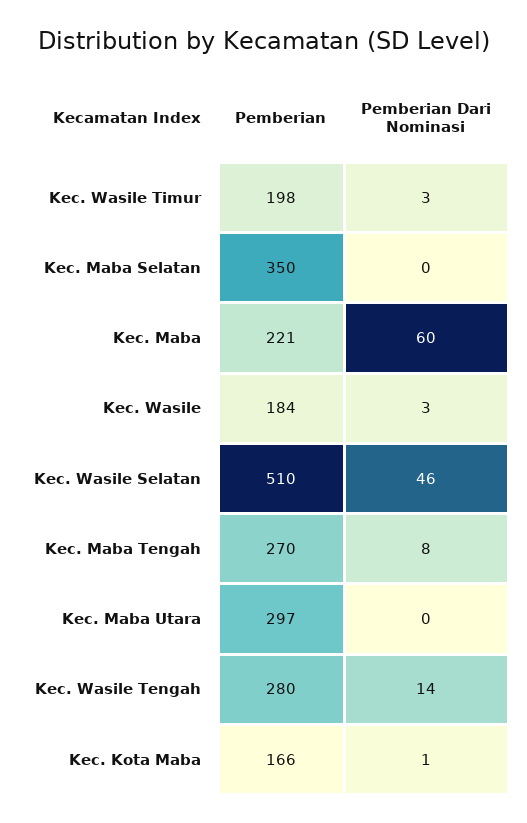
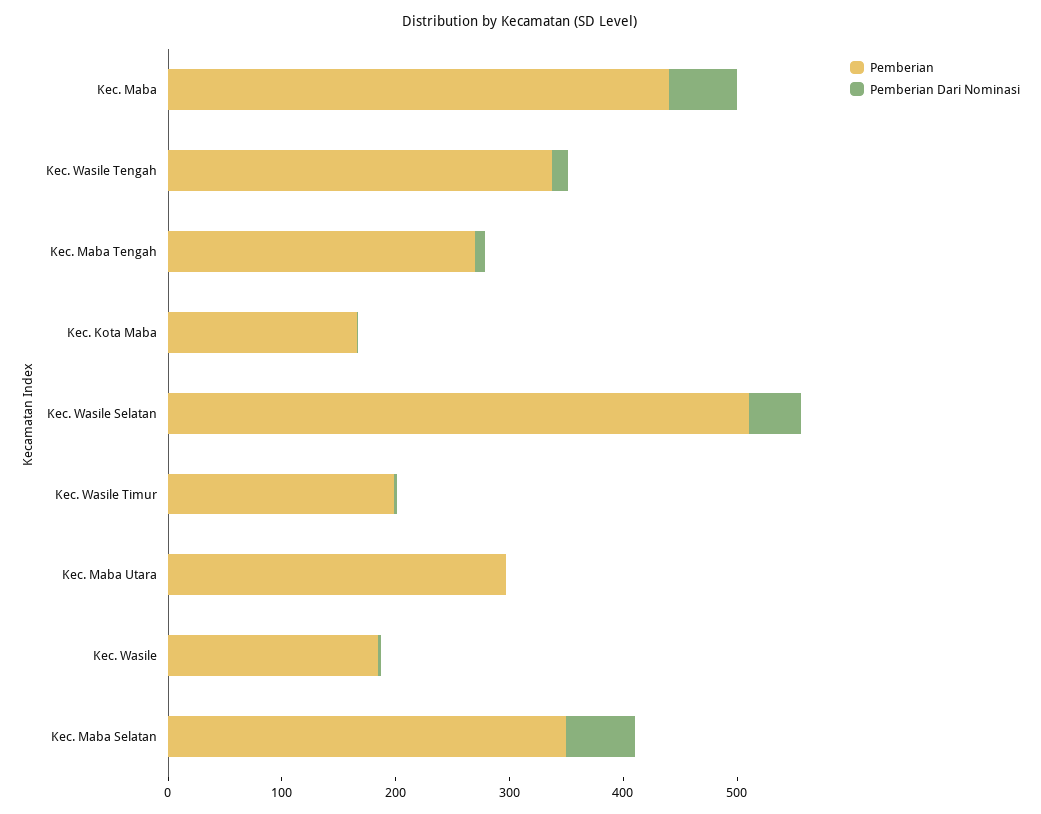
  {
    "Pemberian": {
      "Kec. Wasile Timur": 198,
      "Kec. Maba Selatan": 350,
-     "Kec. Maba": 221,
+     "Kec. Maba": 440,
      "Kec. Wasile": 184,
      "Kec. Wasile Selatan": 510,
      "Kec. Maba Tengah": 270,
      "Kec. Maba Utara": 297,
-     "Kec. Wasile Tengah": 280,
+     "Kec. Wasile Tengah": 340,
      "Kec. Kota Maba": 166
    },
    "Pemberian Dari Nominasi": {
      "Kec. Wasile Timur": 3,
-     "Kec. Maba Selatan": 0,
+     "Kec. Maba Selatan": 60,
      "Kec. Maba": 60,
      "Kec. Wasile": 3,
      "Kec. Wasile Selatan": 46,
      "Kec. Maba Tengah": 8,
      "Kec. Maba Utara": 0,
      "Kec. Wasile Tengah": 14,
      "Kec. Kota Maba": 1
    }
  }

